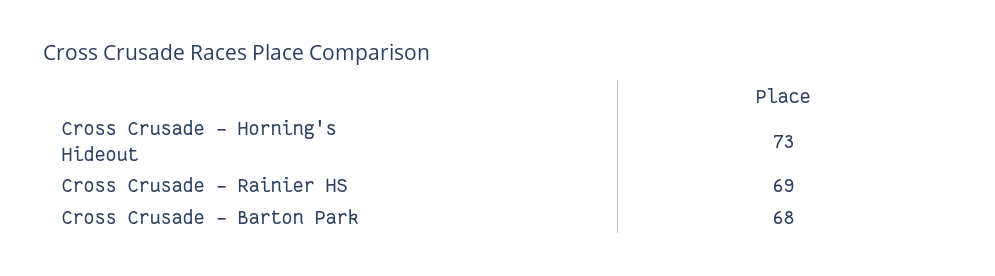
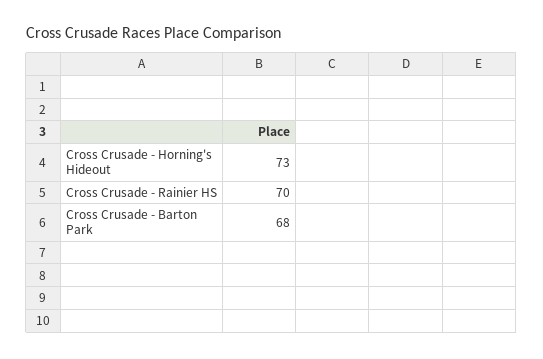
  {
    "Cross Crusade - Horning's Hideout": 73,
-   "Cross Crusade - Rainier HS": 69,
+   "Cross Crusade - Rainier HS": 70,
    "Cross Crusade - Barton Park": 68
  }

